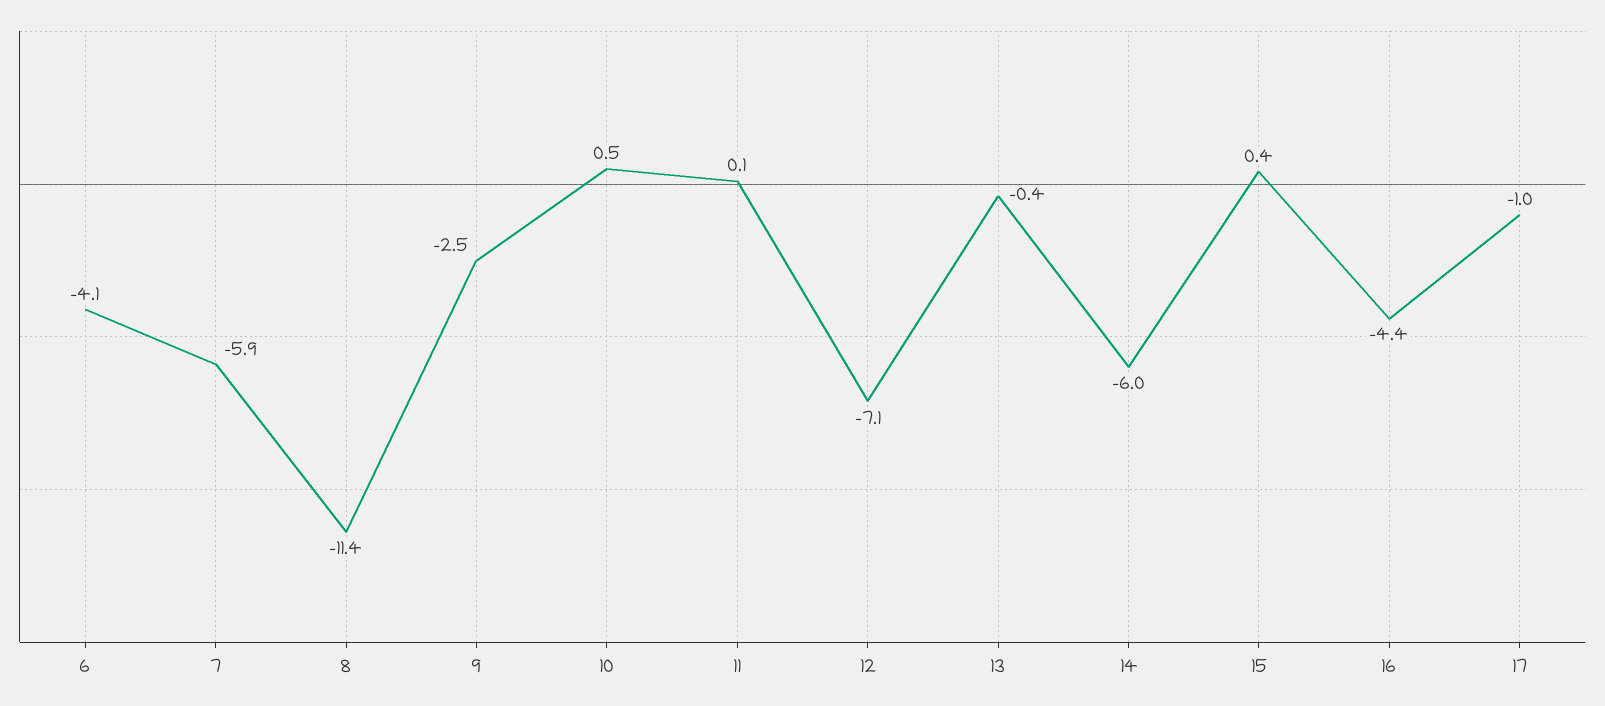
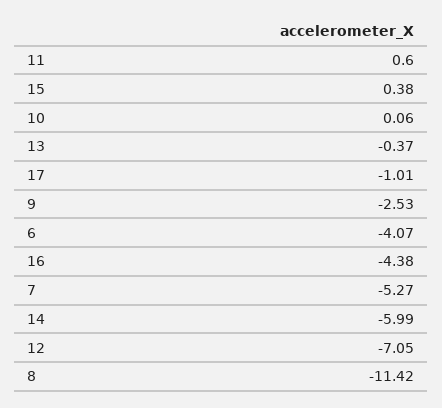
  {
    "6": -4.07,
-   "7": -5.9,
+   "7": -5.27,
    "8": -11.42,
    "9": -2.53,
-   "10": 0.5,
+   "10": 0.06,
-   "11": 0.1,
+   "11": 0.6,
    "12": -7.05,
    "13": -0.37,
    "14": -5.99,
    "15": 0.38,
    "16": -4.38,
    "17": -1.01
  }

